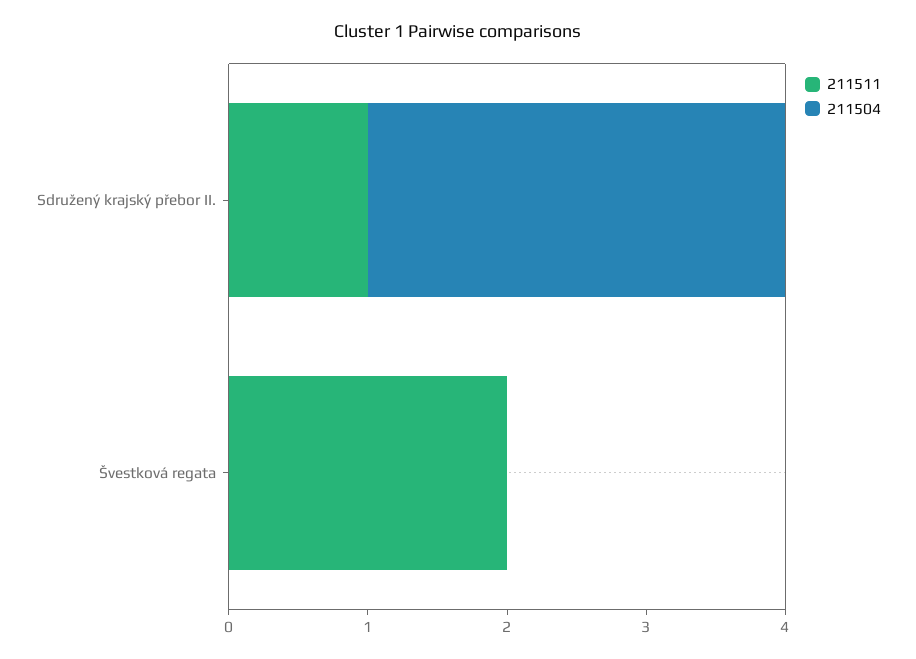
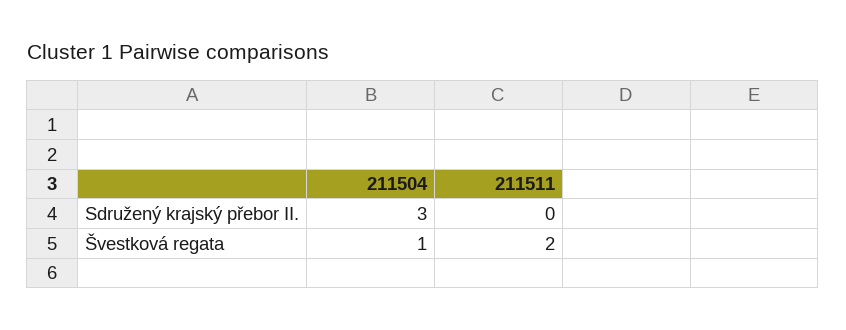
  {
    "211511": {
-     "Sdružený krajský přebor II.": 1,
+     "Sdružený krajský přebor II.": 0,
      "Švestková regata": 2
    },
    "211504": {
      "Sdružený krajský přebor II.": 3,
-     "Švestková regata": 0
+     "Švestková regata": 1
    }
  }

